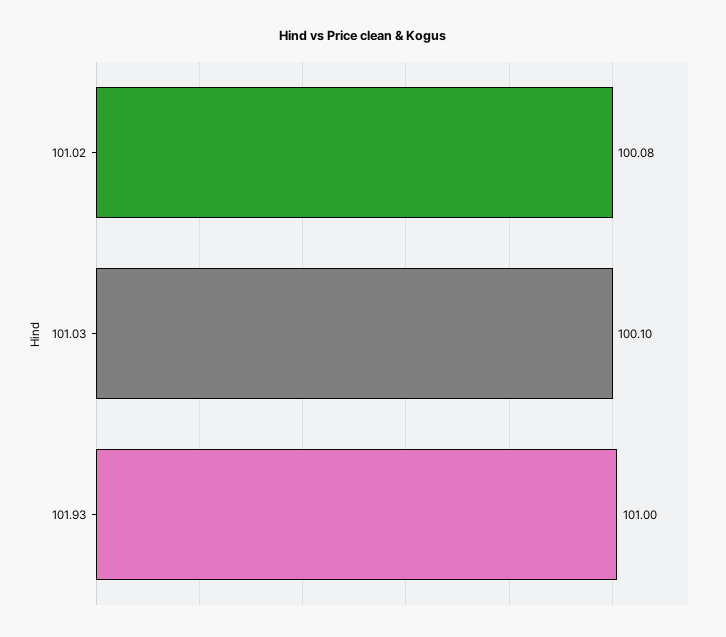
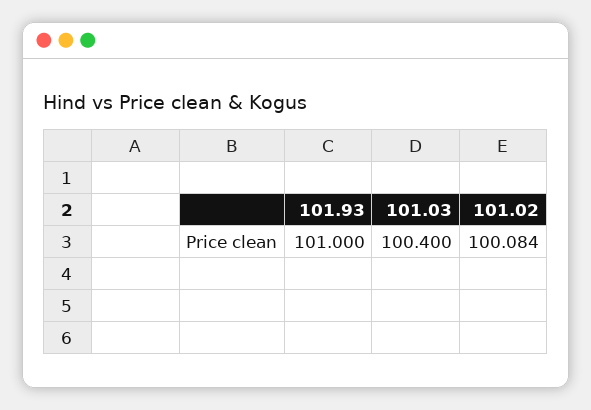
  {
    "101.02": 100.084,
-   "101.03": 100.1,
+   "101.03": 100.4,
    "101.93": 101
  }

